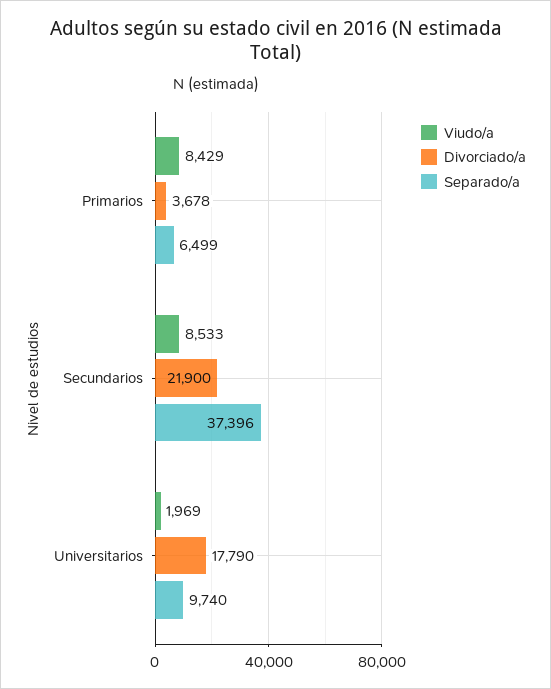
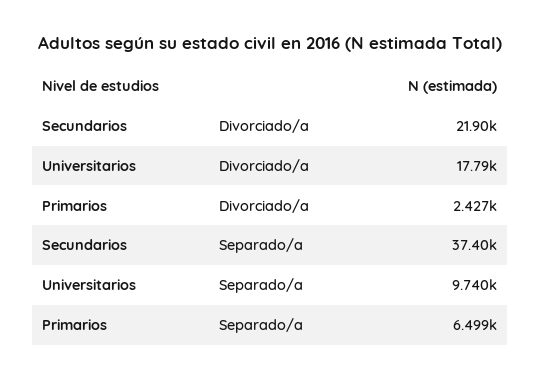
  {
-   "Viudo/a": {
-     "Primarios": 8429,
-     "Secundarios": 8533,
-     "Universitarios": 1969
-   },
    "Divorciado/a": {
-     "Primarios": 3678,
+     "Primarios": 2427,
      "Secundarios": 21900,
      "Universitarios": 17790
    },
    "Separado/a": {
      "Primarios": 6499,
      "Secundarios": 37396,
      "Universitarios": 9740
    }
  }

